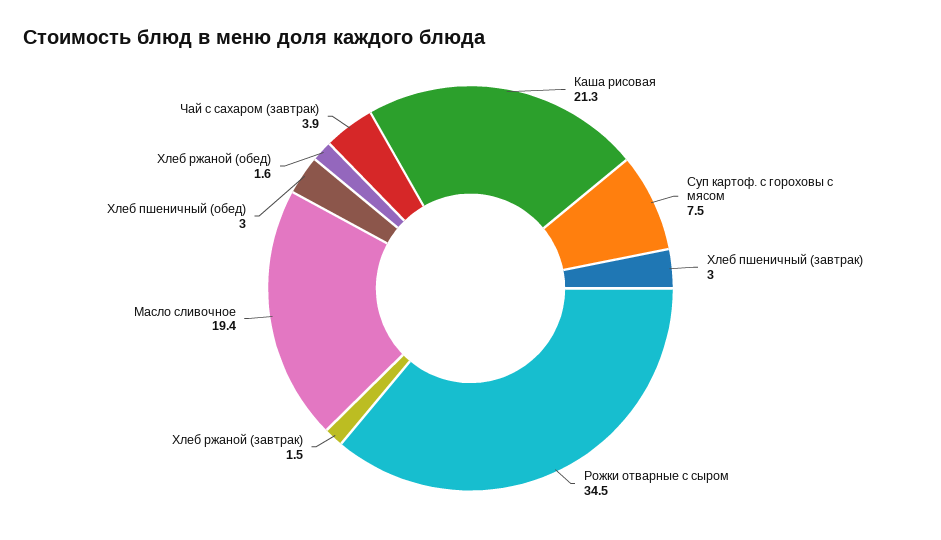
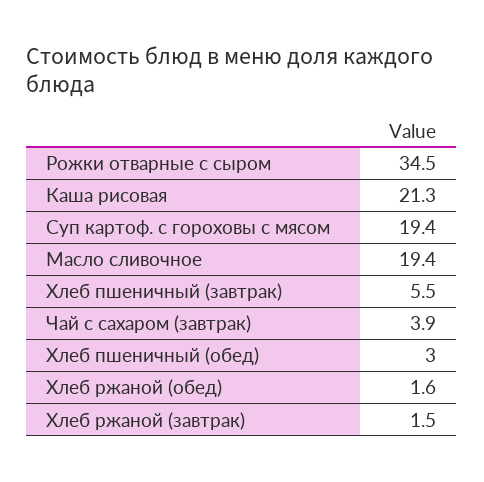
  {
    "Каша рисовая": 21.3,
-   "Суп картоф. с гороховы с мясом": 7.5,
+   "Суп картоф. с гороховы с мясом": 19.4,
-   "Хлеб пшеничный (завтрак)": 3,
+   "Хлеб пшеничный (завтрак)": 5.5,
    "Рожки отварные с сыром": 34.5,
    "Хлеб ржаной (завтрак)": 1.5,
    "Масло сливочное": 19.4,
    "Хлеб пшеничный (обед)": 3,
    "Хлеб ржаной (обед)": 1.6,
    "Чай с сахаром (завтрак)": 3.9
  }

